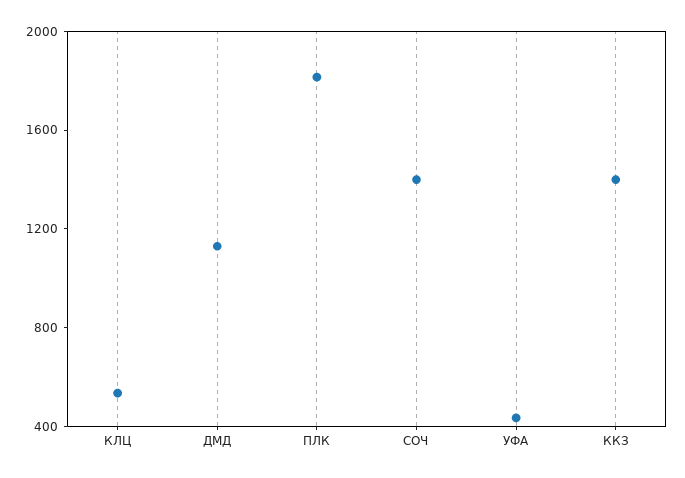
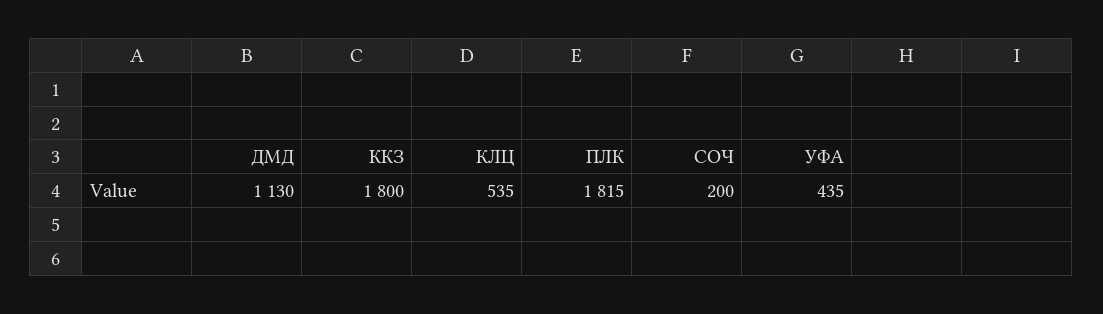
  {
    "КЛЦ": 535,
    "ДМД": 1130,
    "ПЛК": 1815,
-   "СОЧ": 1400,
+   "СОЧ": 200,
    "УФА": 435,
-   "ККЗ": 1400
+   "ККЗ": 1800
  }

